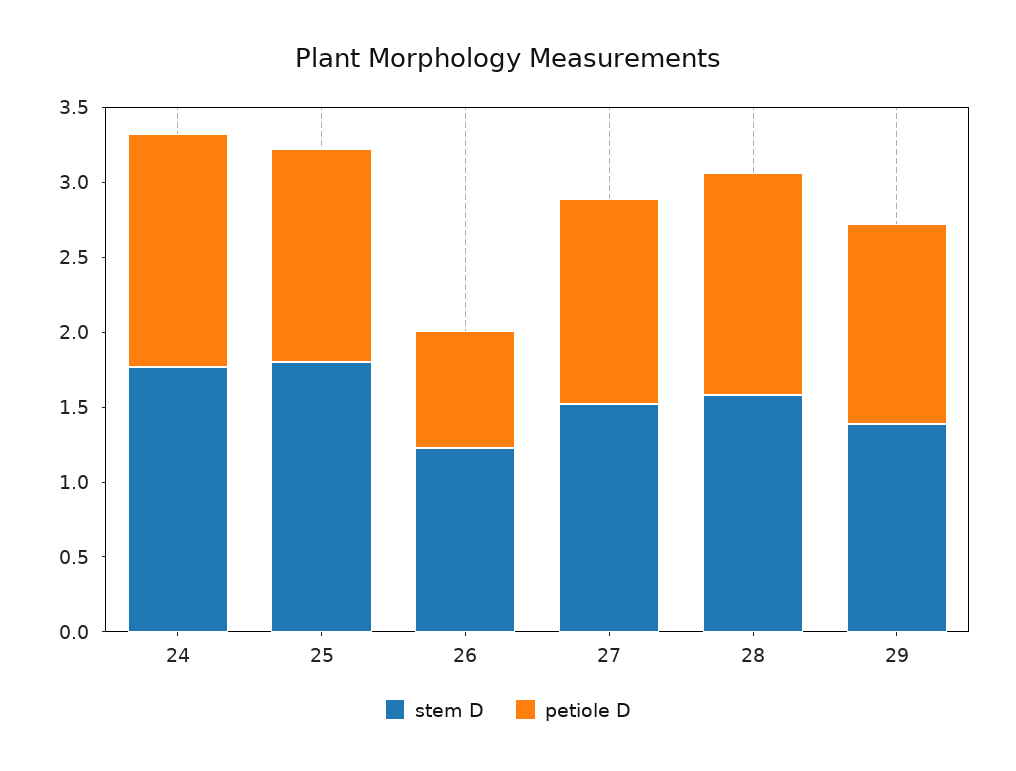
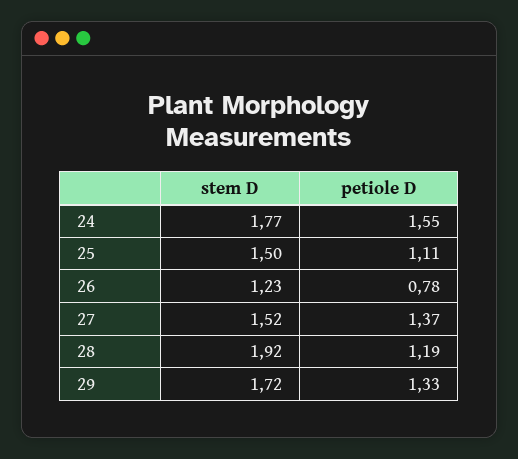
  {
    "stem D": {
      "24": 1.77,
-     "25": 1.8,
+     "25": 1.5,
      "26": 1.23,
      "27": 1.52,
-     "28": 1.6,
+     "28": 1.92,
-     "29": 1.4
+     "29": 1.72
    },
    "petiole D": {
      "24": 1.55,
-     "25": 1.4,
+     "25": 1.11,
      "26": 0.78,
      "27": 1.37,
-     "28": 1.5,
+     "28": 1.19,
      "29": 1.33
    }
  }

